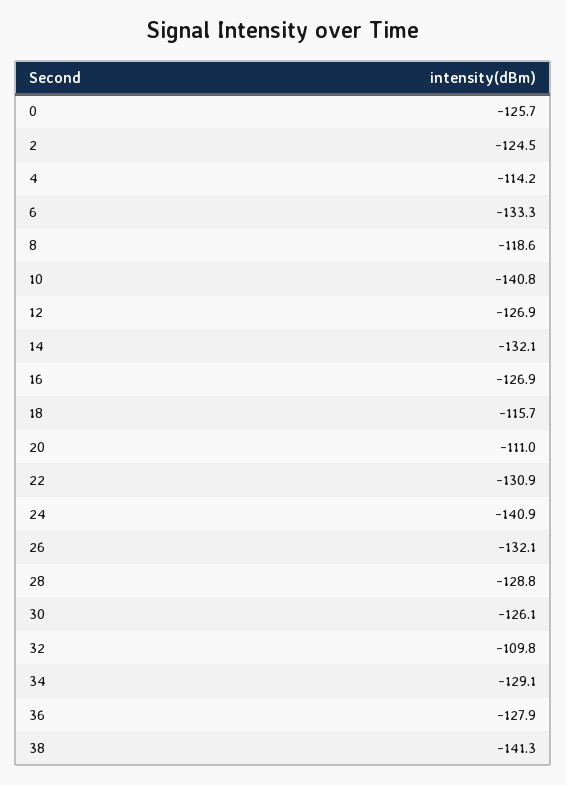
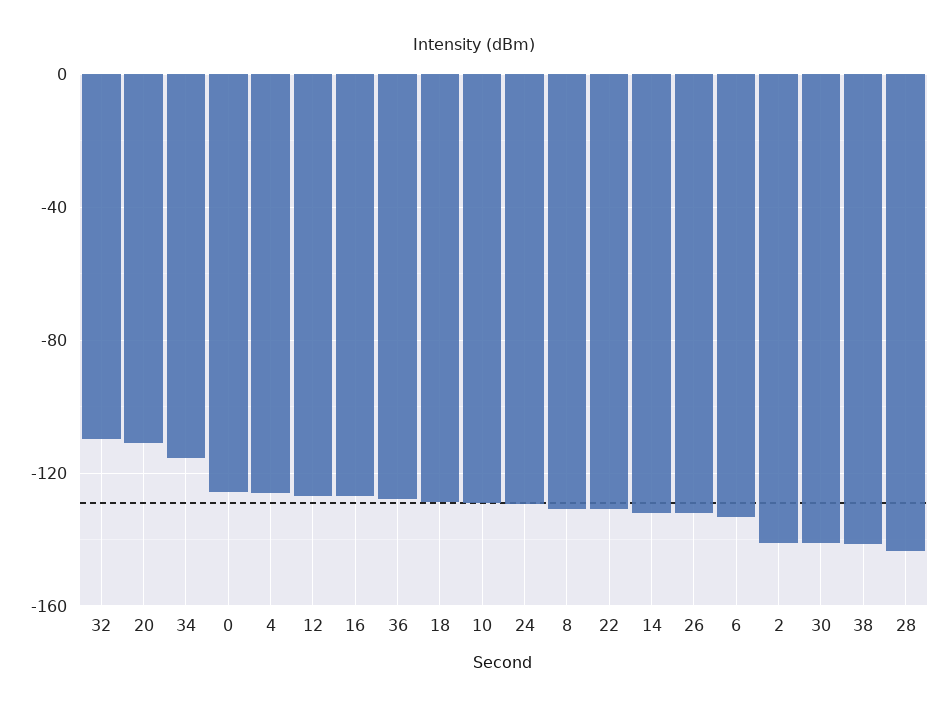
  {
    "0": -125.7,
-   "2": -124.5,
+   "2": -140,
-   "4": -114.2,
+   "4": -125,
    "6": -133.3,
-   "8": -118.6,
+   "8": -130,
-   "10": -140.8,
+   "10": -130,
    "12": -126.9,
    "14": -132.1,
    "16": -126.9,
-   "18": -115.7,
+   "18": -130,
    "20": -111,
    "22": -130.9,
-   "24": -140.9,
+   "24": -130,
    "26": -132.1,
-   "28": -128.8,
+   "28": -145,
-   "30": -126.1,
+   "30": -140,
    "32": -109.8,
-   "34": -129.1,
+   "34": -115,
    "36": -127.9,
    "38": -141.3
  }

